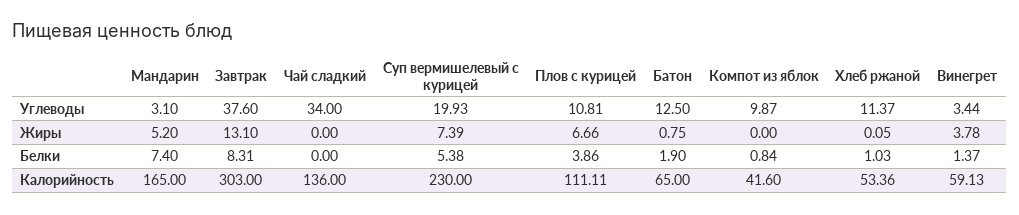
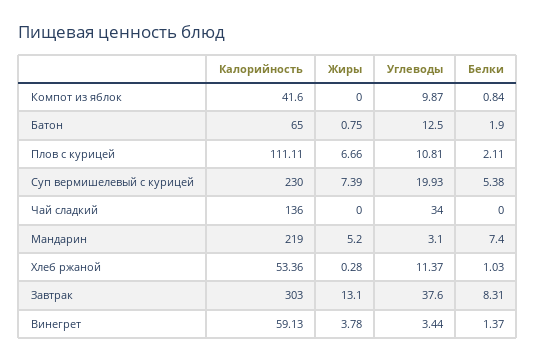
  {
    "Мандарин": {
      "Углеводы": 3.1,
      "Жиры": 5.2,
      "Белки": 7.4,
-     "Калорийность": 165
+     "Калорийность": 219
    },
    "Завтрак": {
      "Углеводы": 37.6,
      "Жиры": 13.1,
      "Белки": 8.31,
      "Калорийность": 303
    },
    "Чай сладкий": {
      "Углеводы": 34,
      "Жиры": 0,
      "Белки": 0,
      "Калорийность": 136
    },
    "Суп вермишелевый с курицей": {
      "Углеводы": 19.93,
      "Жиры": 7.39,
      "Белки": 5.38,
      "Калорийность": 230
    },
    "Плов с курицей": {
      "Углеводы": 10.81,
      "Жиры": 6.66,
-     "Белки": 3.86,
+     "Белки": 2.11,
      "Калорийность": 111.11
    },
    "Батон": {
      "Углеводы": 12.5,
      "Жиры": 0.75,
      "Белки": 1.9,
      "Калорийность": 65
    },
    "Компот из яблок": {
      "Углеводы": 9.87,
      "Жиры": 0,
      "Белки": 0.84,
      "Калорийность": 41.6
    },
    "Хлеб ржаной": {
      "Углеводы": 11.37,
-     "Жиры": 0.05,
+     "Жиры": 0.28,
      "Белки": 1.03,
      "Калорийность": 53.36
    },
    "Винегрет": {
      "Углеводы": 3.44,
      "Жиры": 3.78,
      "Белки": 1.37,
      "Калорийность": 59.13
    }
  }

